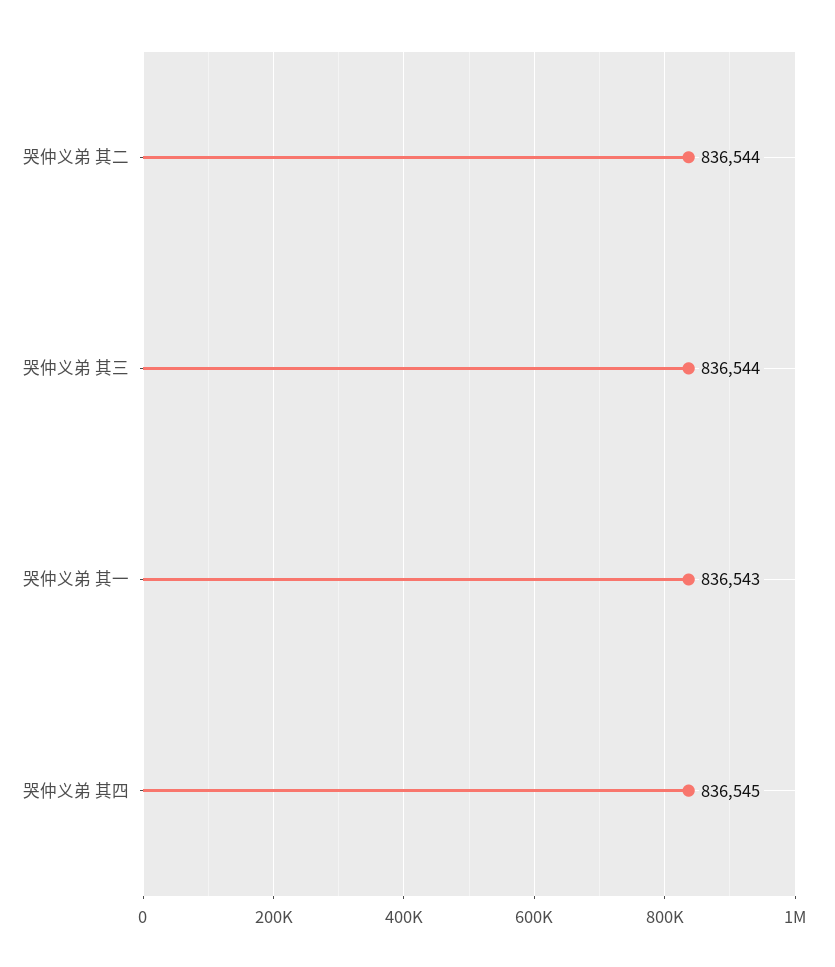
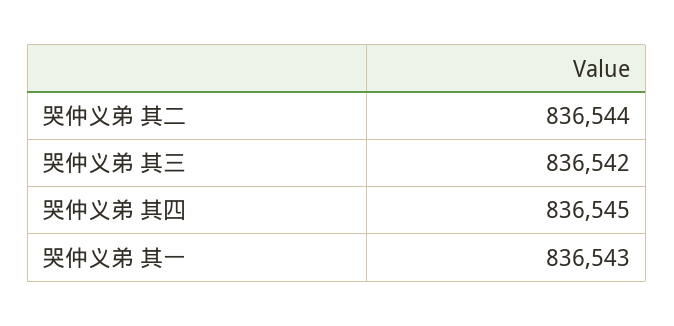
  {
    "哭仲义弟 其二": 836544,
-   "哭仲义弟 其三": 836544,
+   "哭仲义弟 其三": 836542,
    "哭仲义弟 其一": 836543,
    "哭仲义弟 其四": 836545
  }

